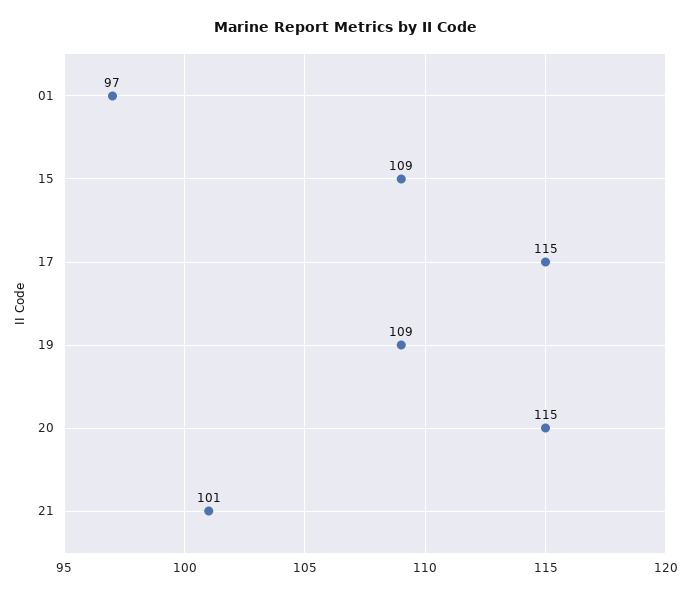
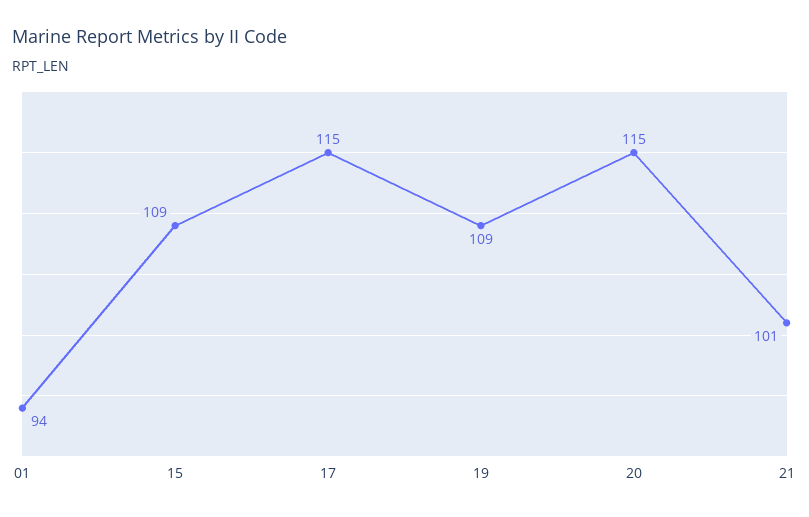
  {
-   "01": 97,
+   "01": 94,
    "15": 109,
    "17": 115,
    "19": 109,
    "20": 115,
    "21": 101
  }

